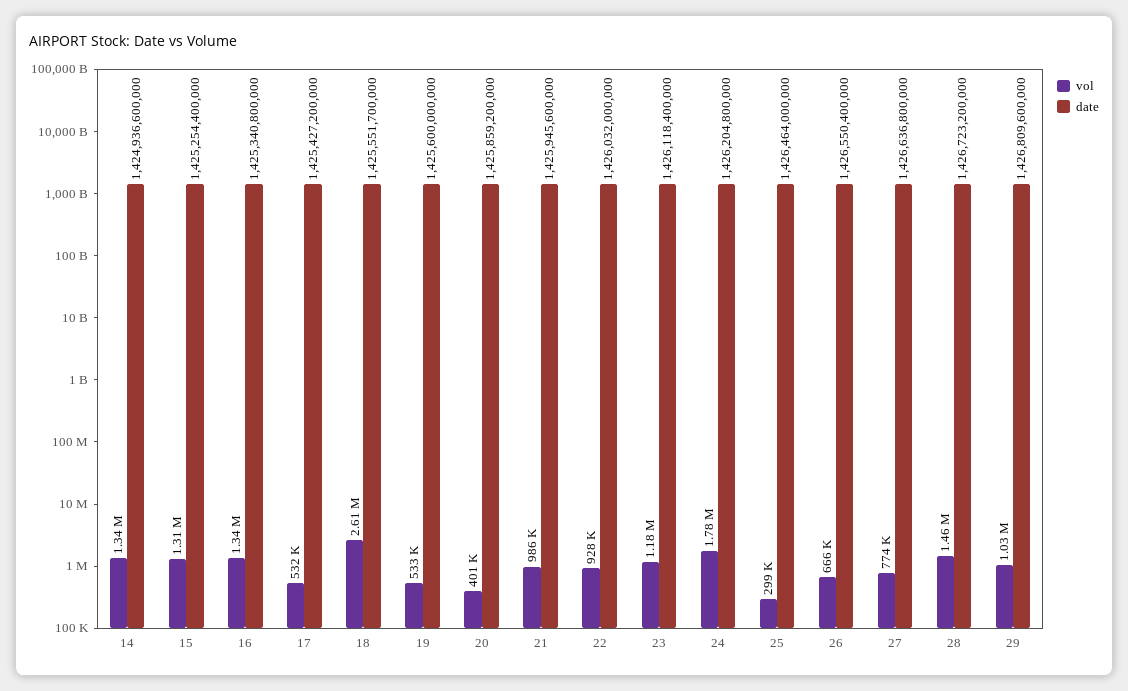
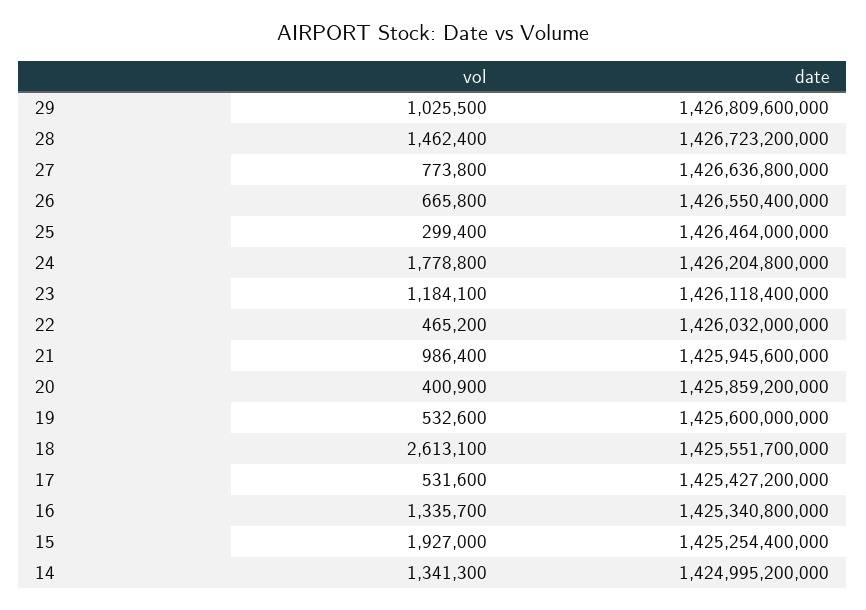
  {
    "vol": {
      "14": 1341300,
-     "15": 1310000,
+     "15": 1927000,
      "16": 1335700,
      "17": 531600,
      "18": 2613100,
      "19": 532600,
      "20": 400900,
      "21": 986400,
-     "22": 928000,
+     "22": 465200,
      "23": 1184100,
      "24": 1778800,
      "25": 299400,
      "26": 665800,
      "27": 773800,
      "28": 1462400,
      "29": 1025500
    },
    "date": {
-     "14": 1424936600000,
+     "14": 1424995200000,
      "15": 1425254400000,
      "16": 1425340800000,
      "17": 1425427200000,
      "18": 1425551700000,
      "19": 1425600000000,
      "20": 1425859200000,
      "21": 1425945600000,
      "22": 1426032000000,
      "23": 1426118400000,
      "24": 1426204800000,
      "25": 1426464000000,
      "26": 1426550400000,
      "27": 1426636800000,
      "28": 1426723200000,
      "29": 1426809600000
    }
  }

